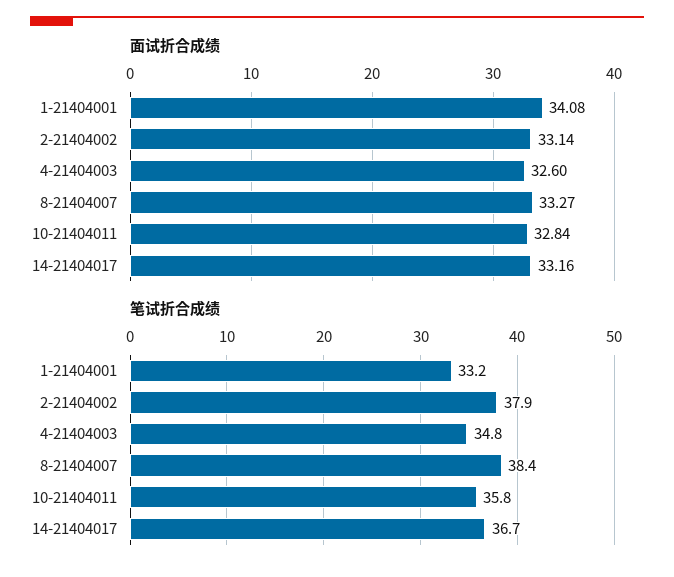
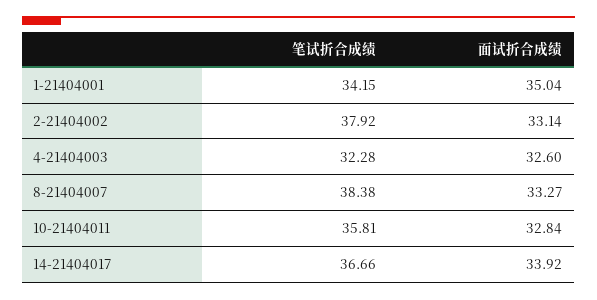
  {
    "面试折合成绩": {
-     "1-21404001": 34.08,
+     "1-21404001": 35.04,
      "2-21404002": 33.14,
      "4-21404003": 32.6,
      "8-21404007": 33.27,
      "10-21404011": 32.84,
-     "14-21404017": 33.16
+     "14-21404017": 33.92
    },
    "笔试折合成绩": {
-     "1-21404001": 33.2,
+     "1-21404001": 34.15,
      "2-21404002": 37.92,
-     "4-21404003": 34.8,
+     "4-21404003": 32.28,
      "8-21404007": 38.38,
      "10-21404011": 35.81,
      "14-21404017": 36.66
    }
  }

